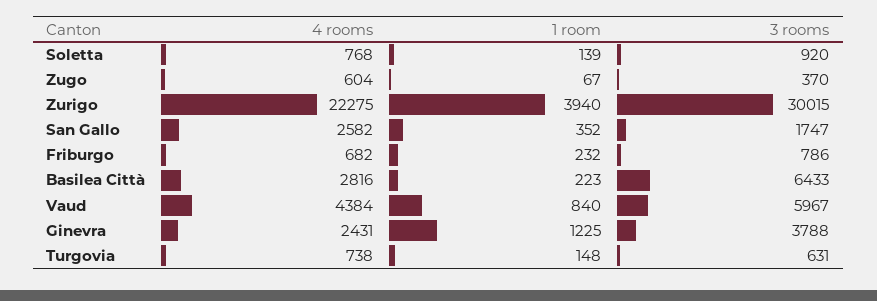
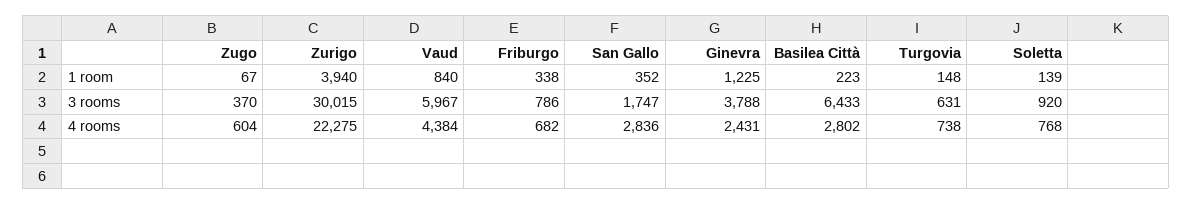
  {
    "4 rooms": {
      "Soletta": 768,
      "Zugo": 604,
      "Zurigo": 22275,
-     "San Gallo": 2582,
+     "San Gallo": 2836,
      "Friburgo": 682,
-     "Basilea Città": 2816,
+     "Basilea Città": 2802,
      "Vaud": 4384,
      "Ginevra": 2431,
      "Turgovia": 738
    },
    "1 room": {
      "Soletta": 139,
      "Zugo": 67,
      "Zurigo": 3940,
      "San Gallo": 352,
-     "Friburgo": 232,
+     "Friburgo": 338,
      "Basilea Città": 223,
      "Vaud": 840,
      "Ginevra": 1225,
      "Turgovia": 148
    },
    "3 rooms": {
      "Soletta": 920,
      "Zugo": 370,
      "Zurigo": 30015,
      "San Gallo": 1747,
      "Friburgo": 786,
      "Basilea Città": 6433,
      "Vaud": 5967,
      "Ginevra": 3788,
      "Turgovia": 631
    }
  }

